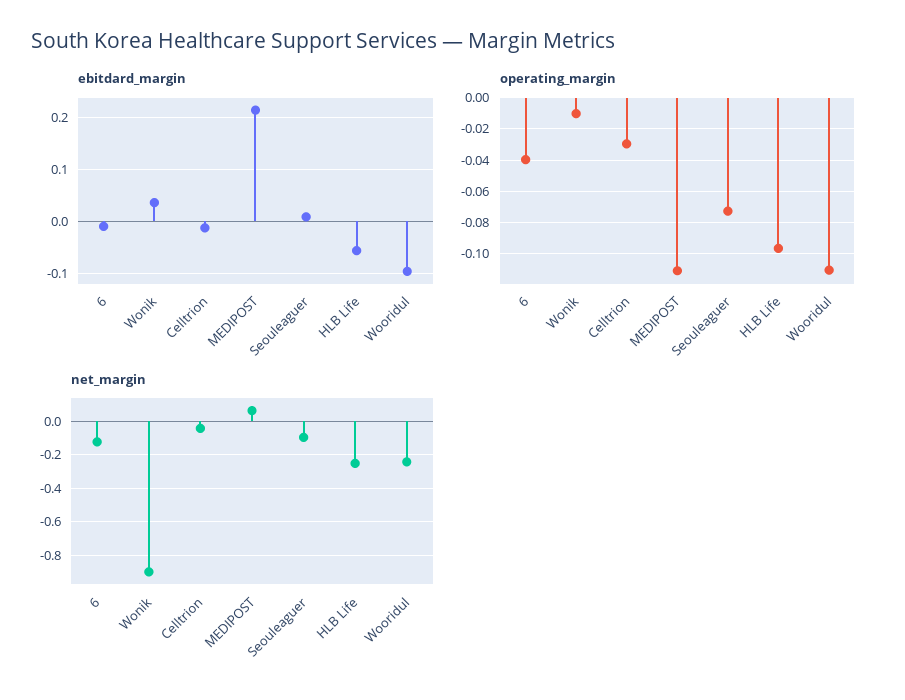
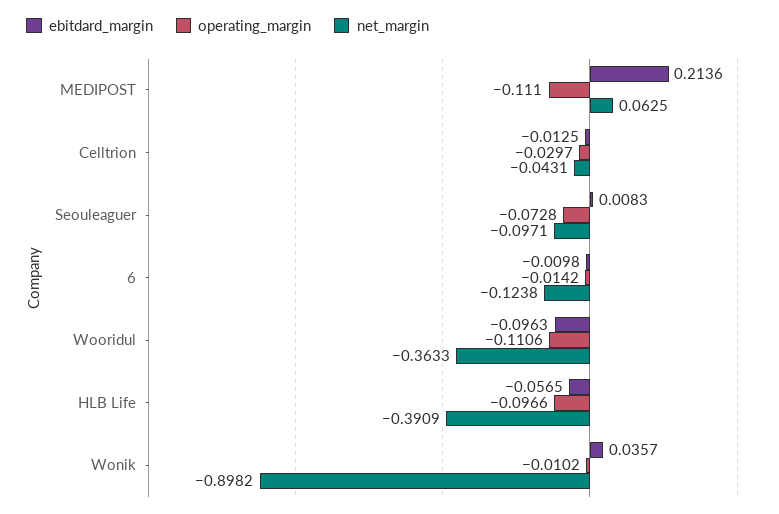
  {
    "ebitdard_margin": {
      "6": -0.0098,
      "Wonik": 0.0357,
      "Celltrion": -0.0125,
      "MEDIPOST": 0.2136,
      "Seouleaguer": 0.0083,
      "HLB Life": -0.0565,
      "Wooridul": -0.0963
    },
    "operating_margin": {
-     "6": -0.04,
+     "6": -0.0142,
      "Wonik": -0.0102,
      "Celltrion": -0.0297,
      "MEDIPOST": -0.111,
      "Seouleaguer": -0.0728,
      "HLB Life": -0.0966,
      "Wooridul": -0.1106
    },
    "net_margin": {
      "6": -0.1238,
      "Wonik": -0.8982,
      "Celltrion": -0.0431,
      "MEDIPOST": 0.0625,
      "Seouleaguer": -0.0971,
-     "HLB Life": -0.25,
+     "HLB Life": -0.3909,
-     "Wooridul": -0.25
+     "Wooridul": -0.3633
    }
  }

